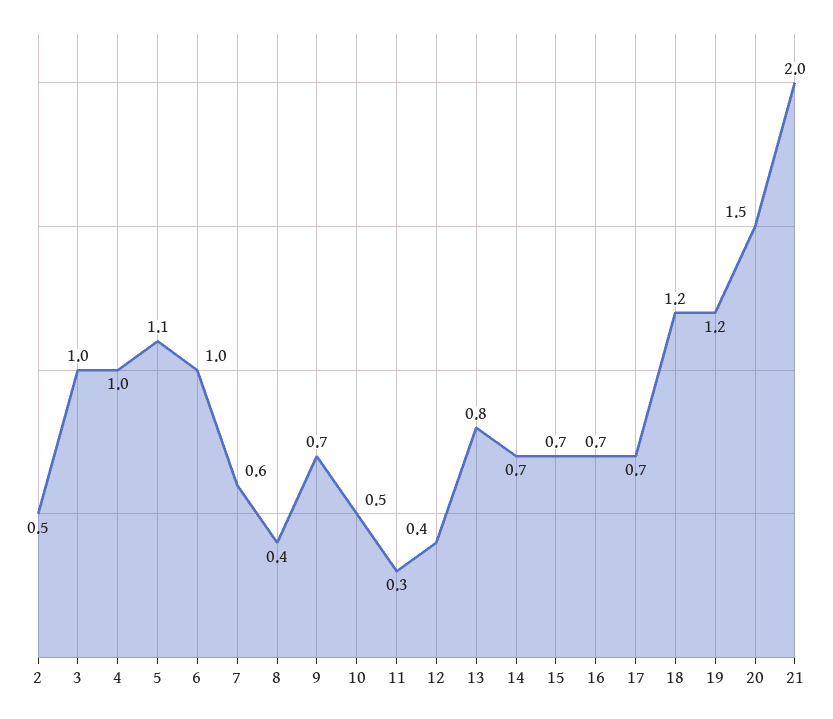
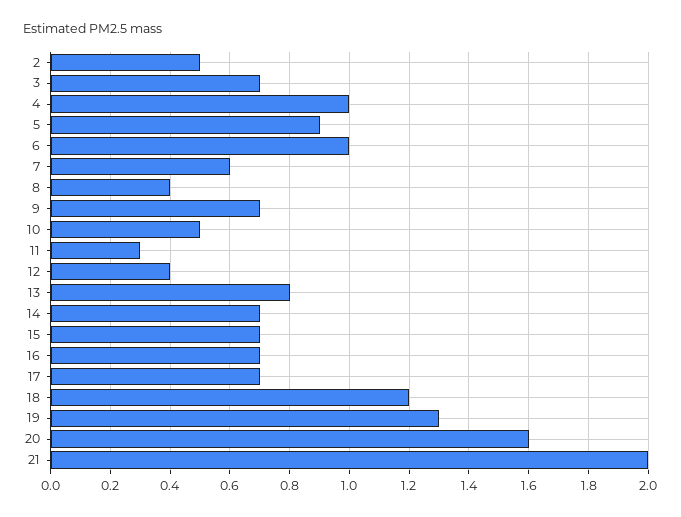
  {
    "2": 0.5,
-   "3": 1,
+   "3": 0.7,
    "4": 1,
-   "5": 1.1,
+   "5": 0.9,
    "6": 1,
    "7": 0.6,
    "8": 0.4,
    "9": 0.7,
    "10": 0.5,
    "11": 0.3,
    "12": 0.4,
    "13": 0.8,
    "14": 0.7,
    "15": 0.7,
    "16": 0.7,
    "17": 0.7,
    "18": 1.2,
-   "19": 1.2,
+   "19": 1.3,
-   "20": 1.5,
+   "20": 1.6,
    "21": 2
  }

